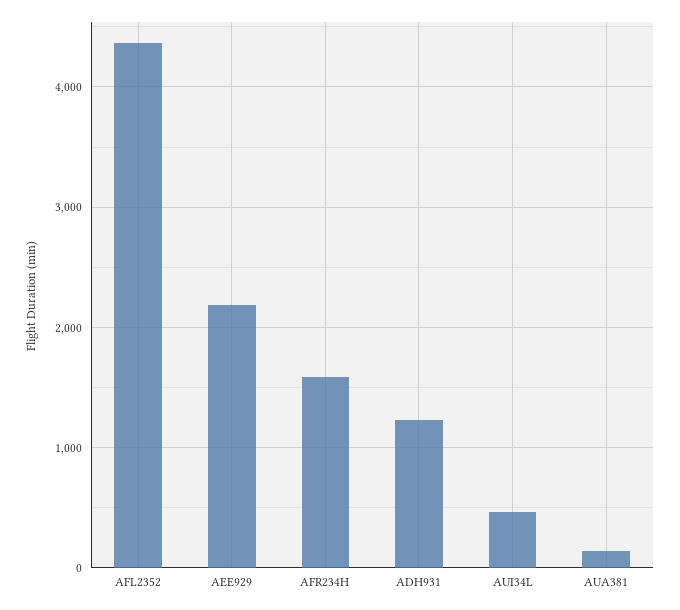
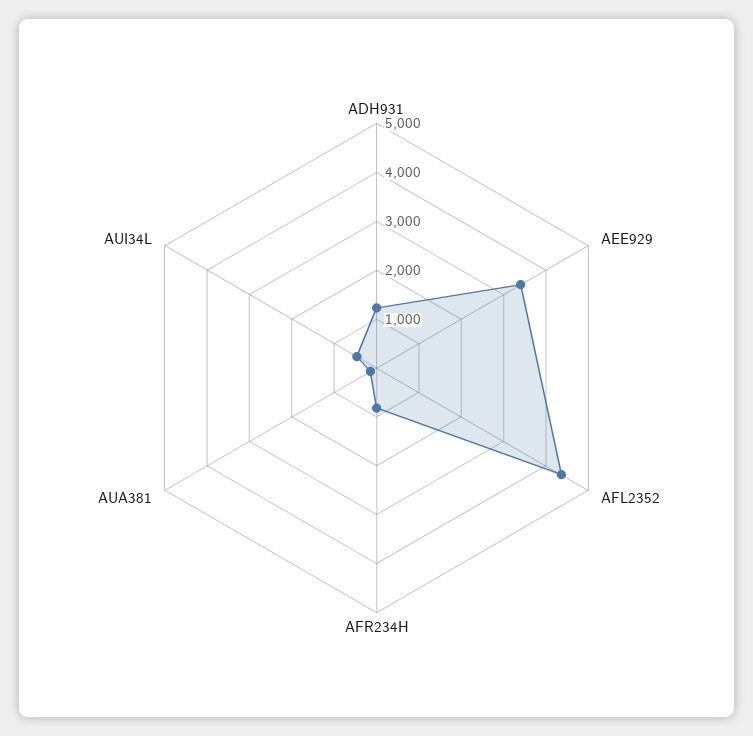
  {
    "AFL2352": 4400,
-   "AEE929": 2200,
+   "AEE929": 3400,
-   "AFR234H": 1600,
+   "AFR234H": 800,
    "ADH931": 1200,
    "AUI34L": 500,
    "AUA381": 100
  }

